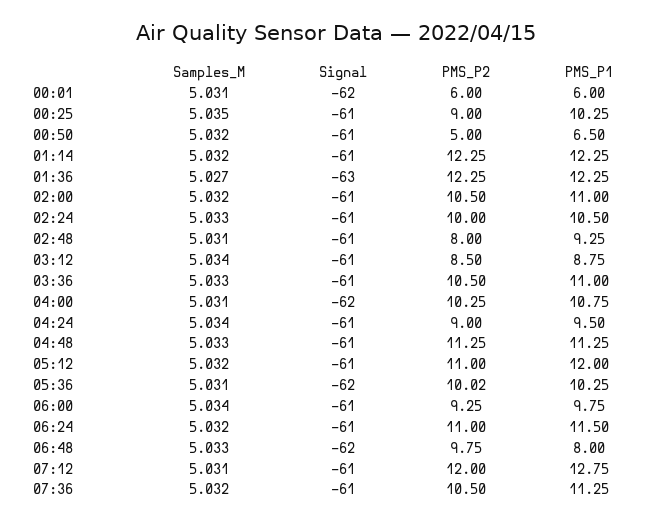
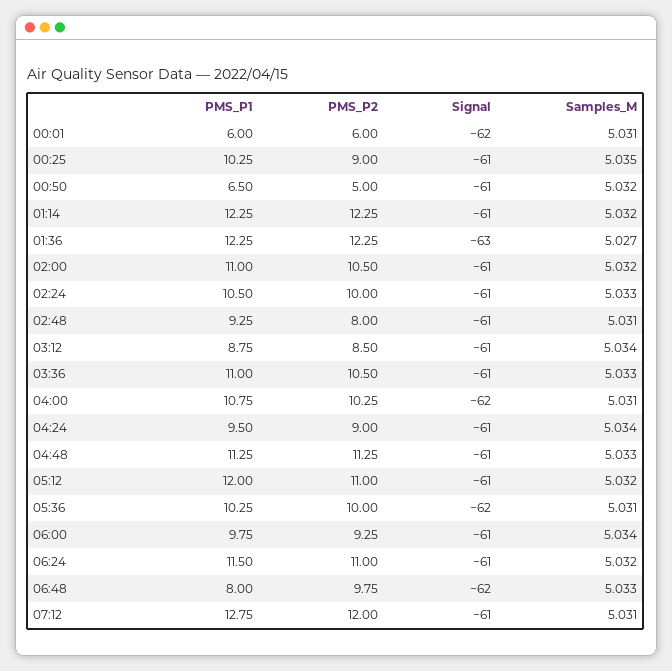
  {
    "Samples_M": {
      "00:01": 5.031,
      "00:25": 5.035,
      "00:50": 5.032,
      "01:14": 5.032,
      "01:36": 5.027,
      "02:00": 5.032,
      "02:24": 5.033,
      "02:48": 5.031,
      "03:12": 5.034,
      "03:36": 5.033,
      "04:00": 5.031,
      "04:24": 5.034,
      "04:48": 5.033,
      "05:12": 5.032,
      "05:36": 5.031,
      "06:00": 5.034,
      "06:24": 5.032,
      "06:48": 5.033,
-     "07:12": 5.031,
+     "07:12": 5.031
-     "07:36": 5.032
    },
    "Signal": {
      "00:01": -62,
      "00:25": -61,
      "00:50": -61,
      "01:14": -61,
      "01:36": -63,
      "02:00": -61,
      "02:24": -61,
      "02:48": -61,
      "03:12": -61,
      "03:36": -61,
      "04:00": -62,
      "04:24": -61,
      "04:48": -61,
      "05:12": -61,
      "05:36": -62,
      "06:00": -61,
      "06:24": -61,
      "06:48": -62,
-     "07:12": -61,
+     "07:12": -61
-     "07:36": -61
    },
    "PMS_P2": {
      "00:01": 6,
      "00:25": 9,
      "00:50": 5,
      "01:14": 12.25,
      "01:36": 12.25,
      "02:00": 10.5,
      "02:24": 10,
      "02:48": 8,
      "03:12": 8.5,
      "03:36": 10.5,
      "04:00": 10.25,
      "04:24": 9,
      "04:48": 11.25,
      "05:12": 11,
-     "05:36": 10.02,
+     "05:36": 10,
      "06:00": 9.25,
      "06:24": 11,
      "06:48": 9.75,
-     "07:12": 12,
+     "07:12": 12
-     "07:36": 10.5
    },
    "PMS_P1": {
      "00:01": 6,
      "00:25": 10.25,
      "00:50": 6.5,
      "01:14": 12.25,
      "01:36": 12.25,
      "02:00": 11,
      "02:24": 10.5,
      "02:48": 9.25,
      "03:12": 8.75,
      "03:36": 11,
      "04:00": 10.75,
      "04:24": 9.5,
      "04:48": 11.25,
      "05:12": 12,
      "05:36": 10.25,
      "06:00": 9.75,
      "06:24": 11.5,
      "06:48": 8,
-     "07:12": 12.75,
+     "07:12": 12.75
-     "07:36": 11.25
    }
  }

